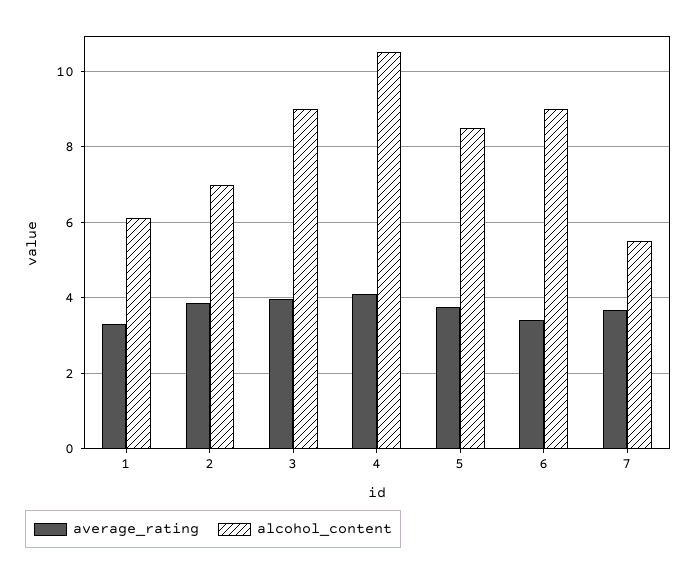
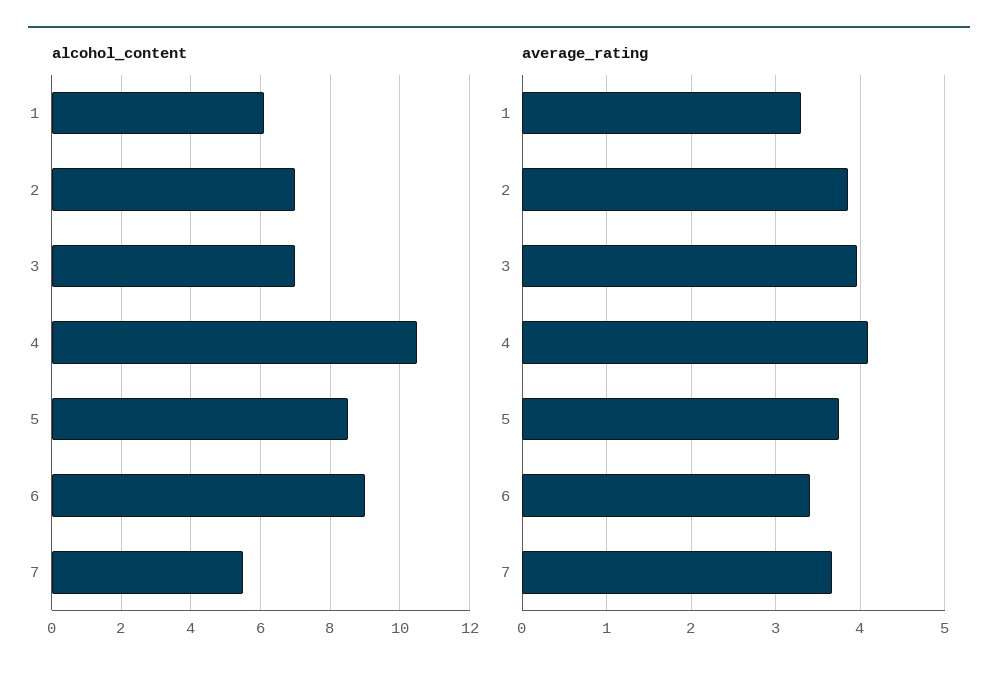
  {
    "average_rating": {
      "1": 3.3,
      "2": 3.9,
      "3": 4,
      "4": 4.1,
      "5": 3.8,
      "6": 3.4,
      "7": 3.7
    },
    "alcohol_content": {
      "1": 6.2,
      "2": 7,
-     "3": 9,
+     "3": 7,
      "4": 10.6,
      "5": 8.6,
      "6": 9,
      "7": 5.6
    }
  }

